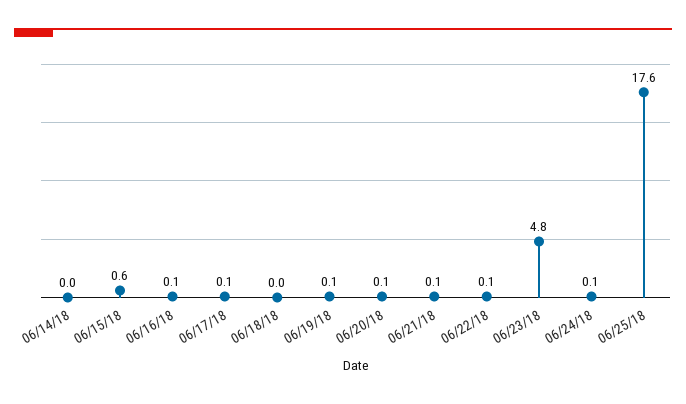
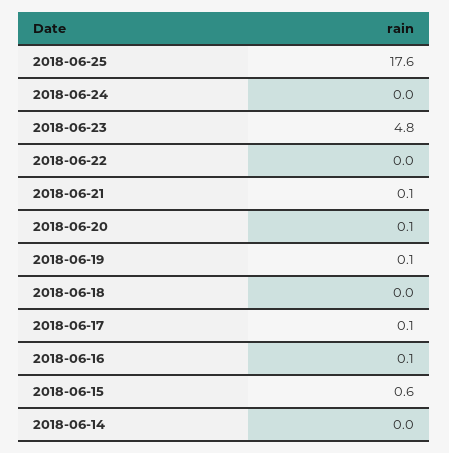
  {
    "06/14/18": 0,
    "06/15/18": 0.6,
    "06/16/18": 0.1,
    "06/17/18": 0.1,
    "06/18/18": 0,
    "06/19/18": 0.1,
    "06/20/18": 0.1,
    "06/21/18": 0.1,
-   "06/22/18": 0.1,
+   "06/22/18": 0,
    "06/23/18": 4.8,
-   "06/24/18": 0.1,
+   "06/24/18": 0,
    "06/25/18": 17.6
  }

